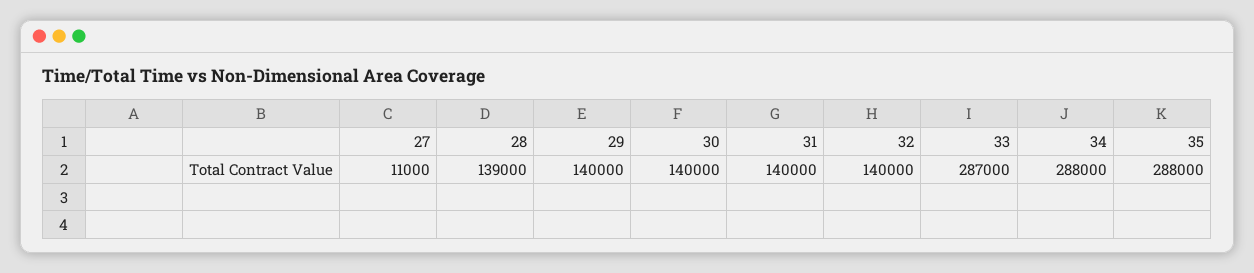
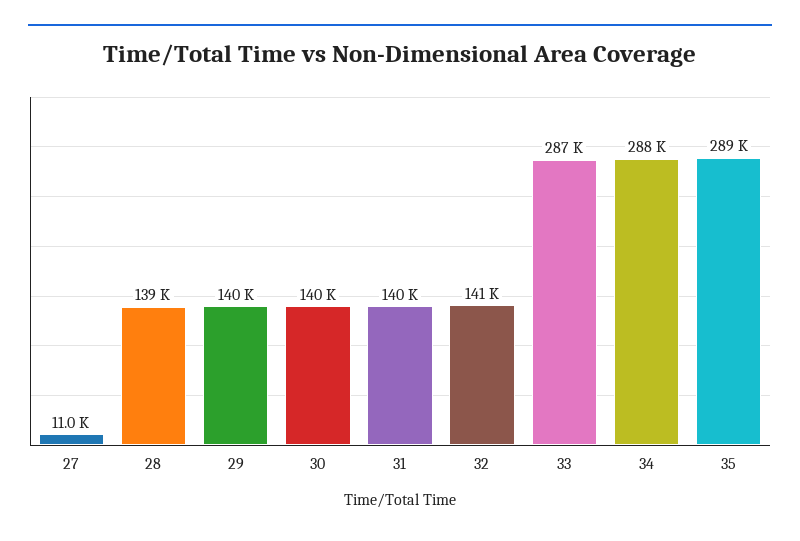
  {
    "27": 11000,
    "28": 139000,
    "29": 140000,
    "30": 140000,
    "31": 140000,
-   "32": 140000,
+   "32": 141000,
    "33": 287000,
    "34": 288000,
-   "35": 288000
+   "35": 289000
  }

